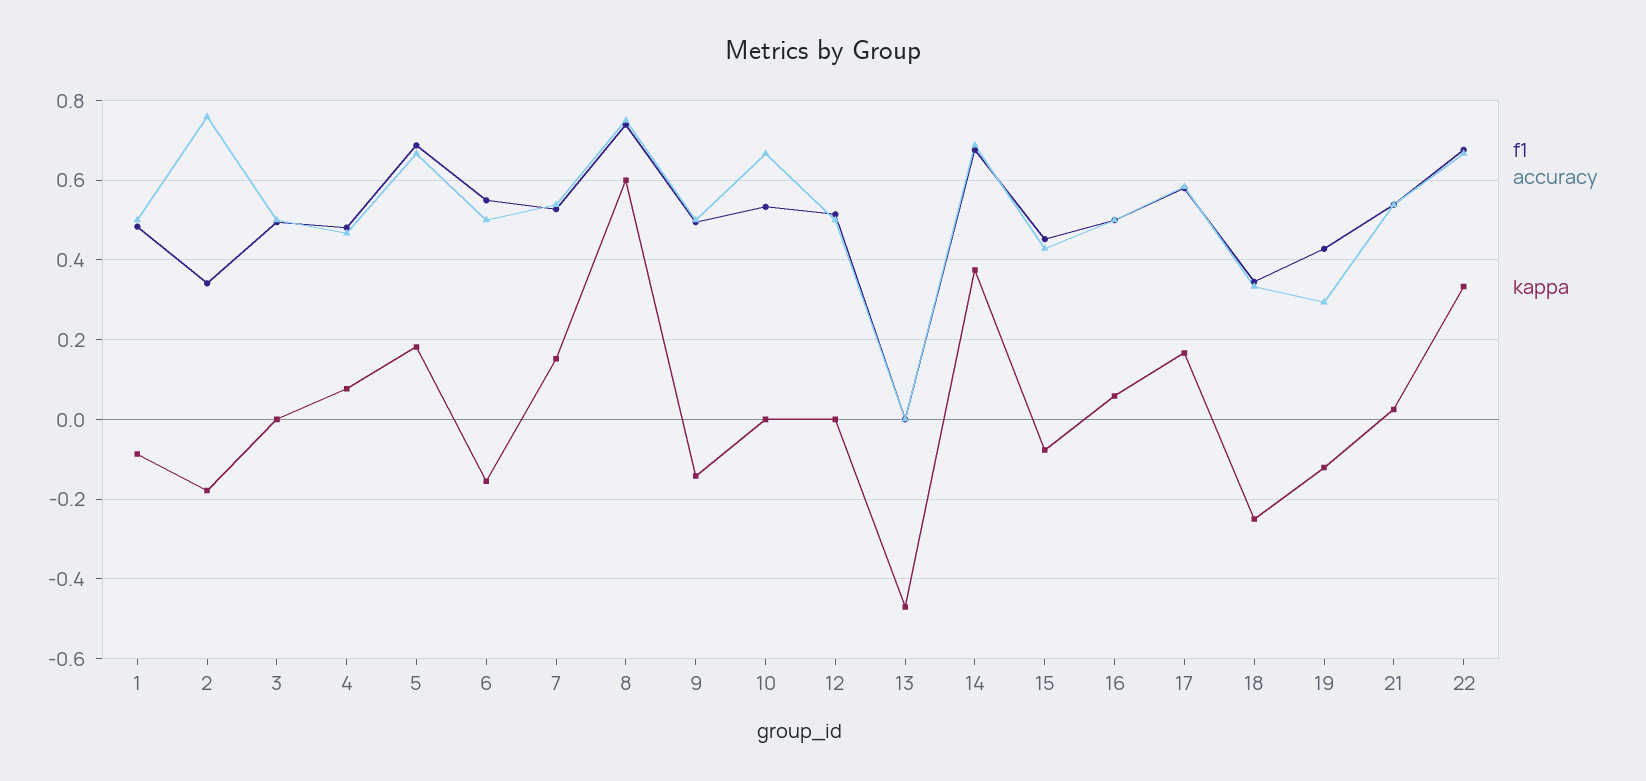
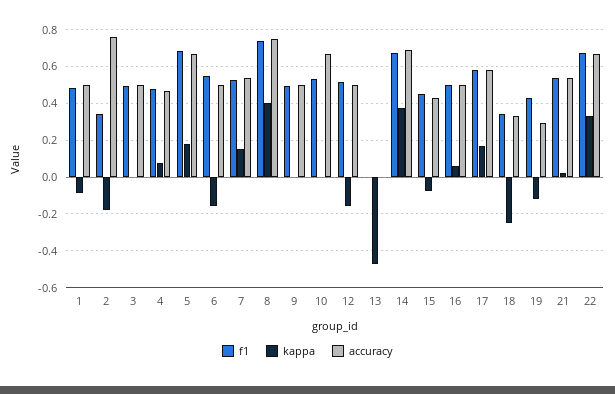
  {
    "f1": {
      "1": 0.48,
      "2": 0.34,
      "3": 0.5,
      "4": 0.48,
      "5": 0.68,
      "6": 0.54,
      "7": 0.52,
      "8": 0.74,
      "9": 0.5,
      "10": 0.54,
      "12": 0.52,
      "13": 0,
      "14": 0.68,
      "15": 0.46,
      "16": 0.5,
      "17": 0.58,
      "18": 0.34,
      "19": 0.42,
      "21": 0.54,
      "22": 0.68
    },
    "accuracy": {
      "1": 0.5,
      "2": 0.76,
      "3": 0.5,
      "4": 0.46,
      "5": 0.66,
      "6": 0.5,
      "7": 0.54,
      "8": 0.76,
      "9": 0.5,
      "10": 0.66,
      "12": 0.5,
      "13": 0,
      "14": 0.68,
      "15": 0.42,
      "16": 0.5,
      "17": 0.58,
      "18": 0.34,
      "19": 0.3,
      "21": 0.54,
      "22": 0.66
    },
    "kappa": {
      "1": -0.08,
      "2": -0.18,
      "3": 0,
      "4": 0.08,
      "5": 0.18,
      "6": -0.16,
      "7": 0.16,
-     "8": 0.6,
+     "8": 0.4,
-     "9": -0.14,
+     "9": 0,
      "10": 0,
-     "12": 0,
+     "12": -0.15,
      "13": -0.48,
      "14": 0.38,
      "15": -0.08,
      "16": 0.06,
      "17": 0.16,
      "18": -0.26,
      "19": -0.12,
      "21": 0.02,
      "22": 0.34
    }
  }

